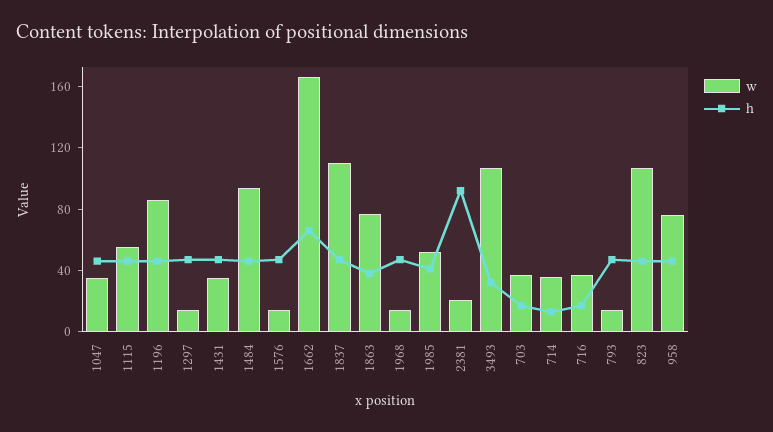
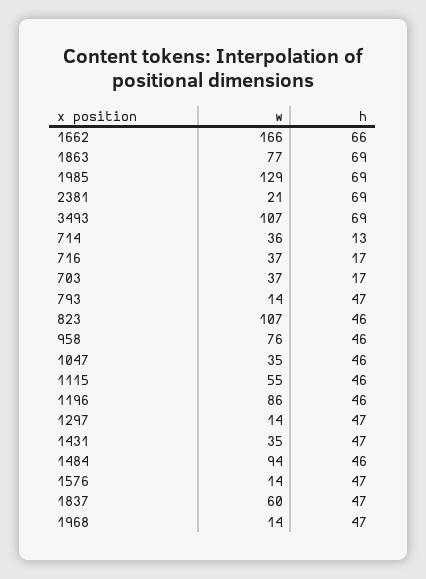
  {
    "w": {
      "1047": 35,
      "1115": 55,
      "1196": 86,
      "1297": 14,
      "1431": 35,
      "1484": 94,
      "1576": 14,
      "1662": 166,
-     "1837": 110,
+     "1837": 60,
      "1863": 77,
      "1968": 14,
-     "1985": 50,
+     "1985": 129,
      "2381": 21,
      "3493": 107,
      "703": 37,
      "714": 36,
      "716": 37,
      "793": 14,
      "823": 107,
      "958": 76
    },
    "h": {
      "1047": 46,
      "1115": 46,
      "1196": 46,
      "1297": 47,
      "1431": 47,
      "1484": 46,
      "1576": 47,
      "1662": 66,
      "1837": 47,
-     "1863": 40,
+     "1863": 69,
      "1968": 47,
-     "1985": 40,
+     "1985": 69,
-     "2381": 90,
+     "2381": 69,
-     "3493": 30,
+     "3493": 69,
      "703": 17,
      "714": 13,
      "716": 17,
      "793": 47,
      "823": 46,
      "958": 46
    }
  }

